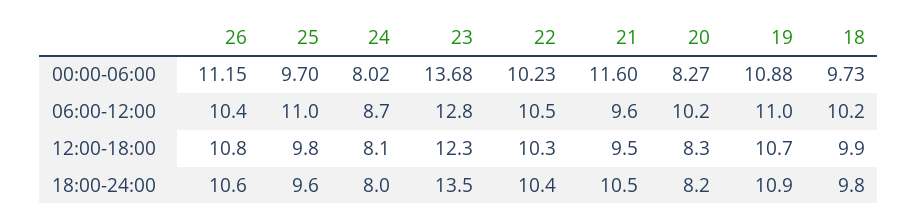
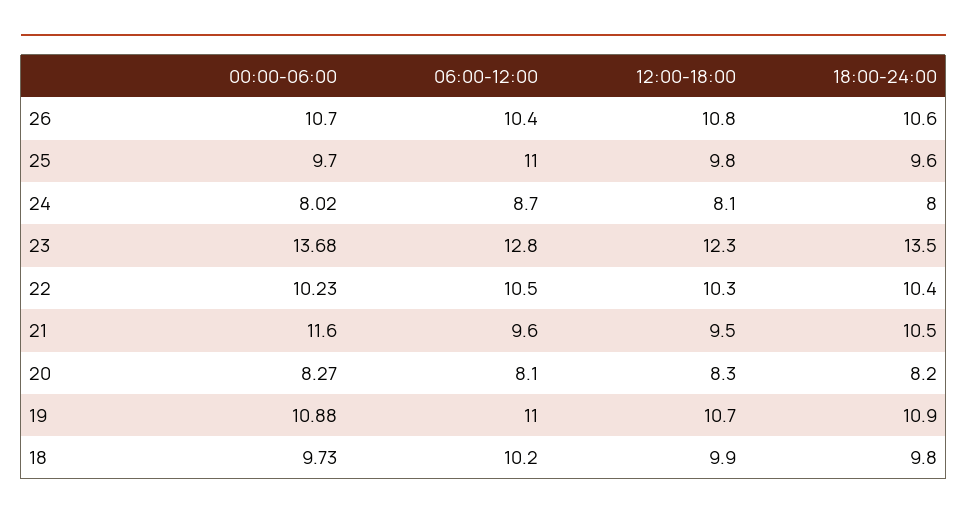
  {
    "26": {
-     "00:00-06:00": 11.15,
+     "00:00-06:00": 10.7,
      "06:00-12:00": 10.4,
      "12:00-18:00": 10.8,
      "18:00-24:00": 10.6
    },
    "25": {
      "00:00-06:00": 9.7,
      "06:00-12:00": 11,
      "12:00-18:00": 9.8,
      "18:00-24:00": 9.6
    },
    "24": {
      "00:00-06:00": 8.02,
      "06:00-12:00": 8.7,
      "12:00-18:00": 8.1,
      "18:00-24:00": 8
    },
    "23": {
      "00:00-06:00": 13.68,
      "06:00-12:00": 12.8,
      "12:00-18:00": 12.3,
      "18:00-24:00": 13.5
    },
    "22": {
      "00:00-06:00": 10.23,
      "06:00-12:00": 10.5,
      "12:00-18:00": 10.3,
      "18:00-24:00": 10.4
    },
    "21": {
      "00:00-06:00": 11.6,
      "06:00-12:00": 9.6,
      "12:00-18:00": 9.5,
      "18:00-24:00": 10.5
    },
    "20": {
      "00:00-06:00": 8.27,
-     "06:00-12:00": 10.2,
+     "06:00-12:00": 8.1,
      "12:00-18:00": 8.3,
      "18:00-24:00": 8.2
    },
    "19": {
      "00:00-06:00": 10.88,
      "06:00-12:00": 11,
      "12:00-18:00": 10.7,
      "18:00-24:00": 10.9
    },
    "18": {
      "00:00-06:00": 9.73,
      "06:00-12:00": 10.2,
      "12:00-18:00": 9.9,
      "18:00-24:00": 9.8
    }
  }

